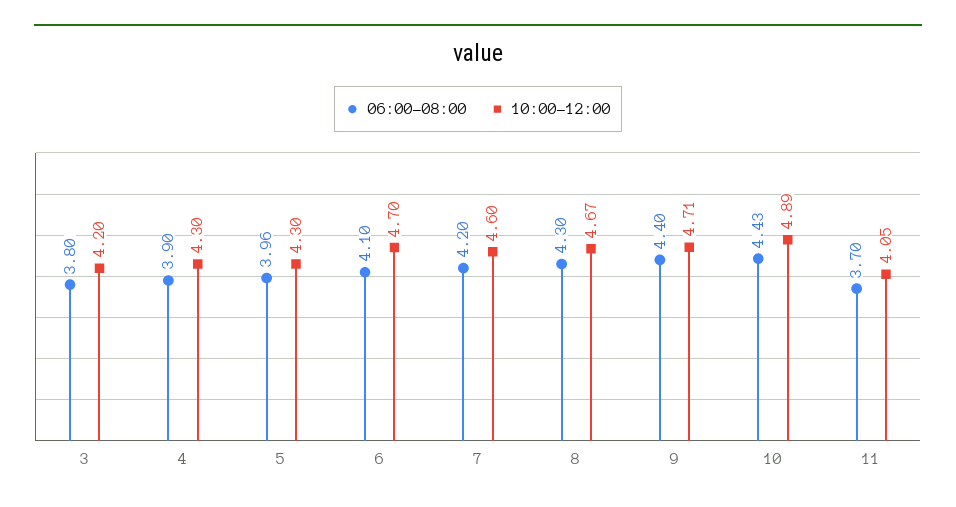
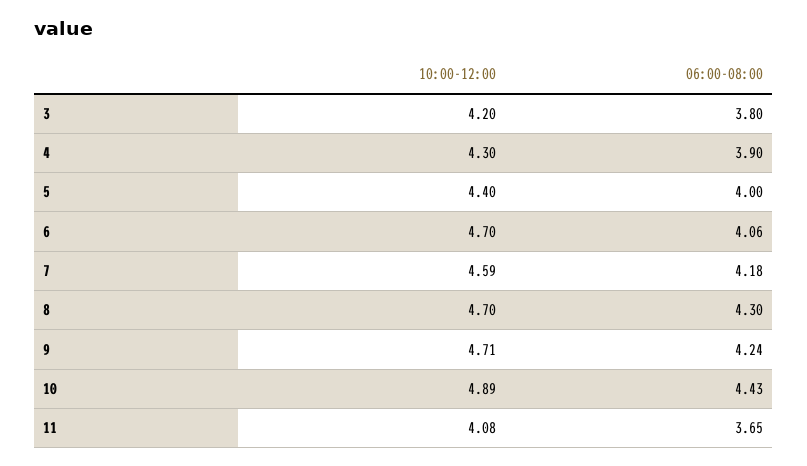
  {
    "06:00-08:00": {
      "3": 3.8,
      "4": 3.9,
-     "5": 3.96,
+     "5": 4,
-     "6": 4.1,
+     "6": 4.06,
-     "7": 4.2,
+     "7": 4.18,
      "8": 4.3,
-     "9": 4.4,
+     "9": 4.24,
      "10": 4.43,
-     "11": 3.7
+     "11": 3.65
    },
    "10:00-12:00": {
      "3": 4.2,
      "4": 4.3,
-     "5": 4.3,
+     "5": 4.4,
      "6": 4.7,
-     "7": 4.6,
+     "7": 4.59,
-     "8": 4.67,
+     "8": 4.7,
      "9": 4.71,
      "10": 4.89,
-     "11": 4.05
+     "11": 4.08
    }
  }

